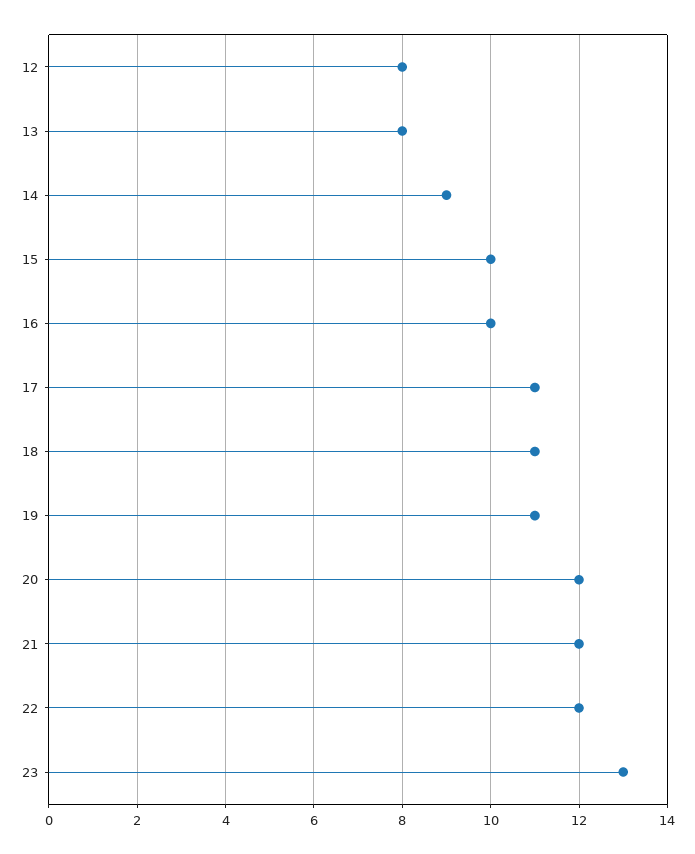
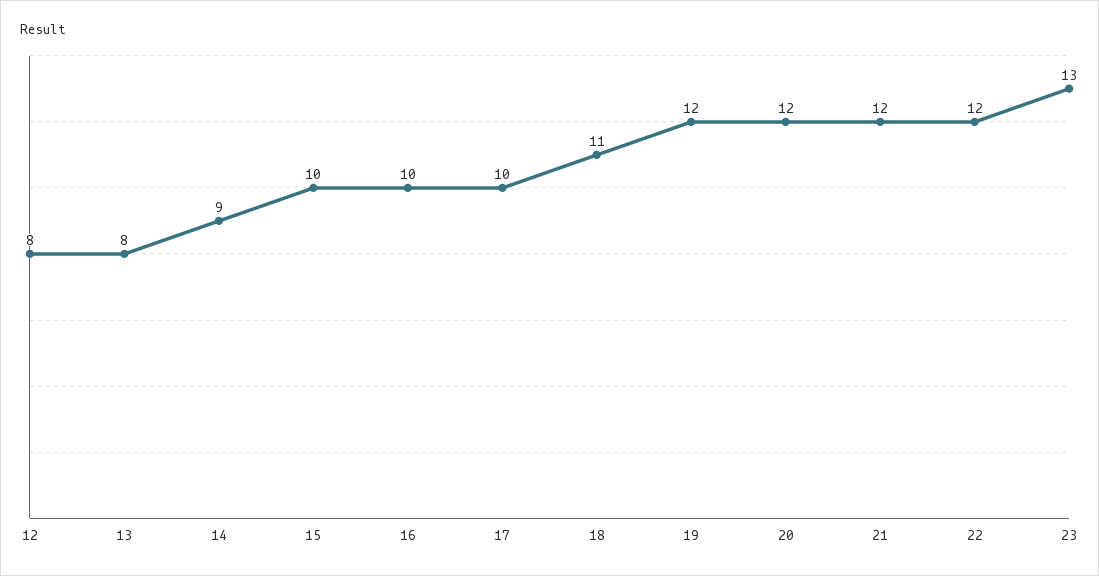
  {
    "12": 8,
    "13": 8,
    "14": 9,
    "15": 10,
    "16": 10,
-   "17": 11,
+   "17": 10,
    "18": 11,
-   "19": 11,
+   "19": 12,
    "20": 12,
    "21": 12,
    "22": 12,
    "23": 13
  }

